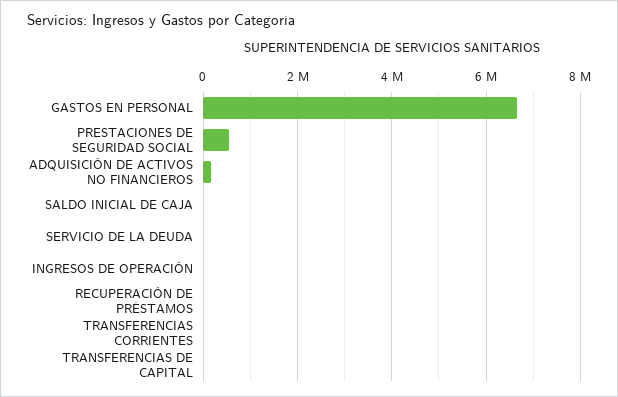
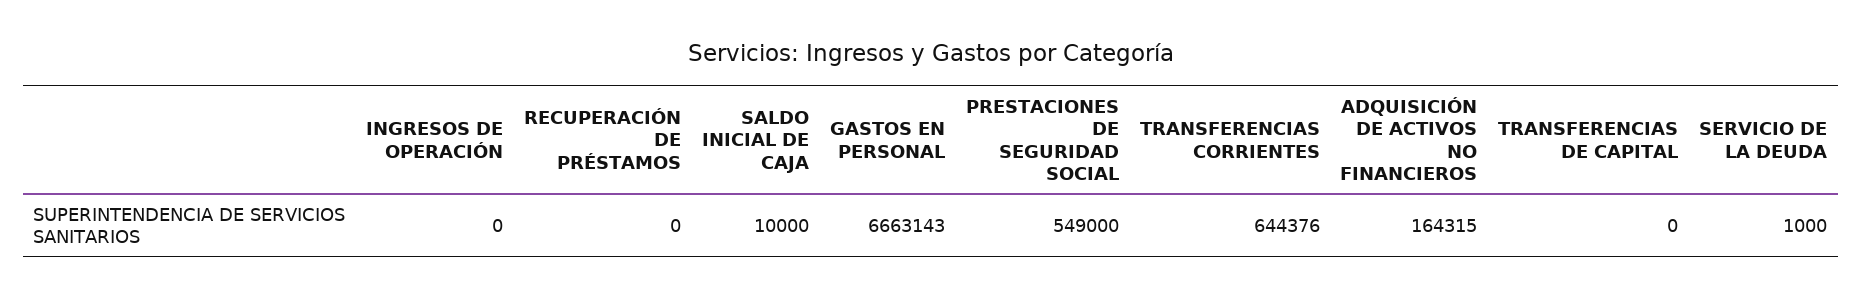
  {
    "GASTOS EN PERSONAL": 6663143,
    "PRESTACIONES DE SEGURIDAD SOCIAL": 549000,
    "ADQUISICIÓN DE ACTIVOS NO FINANCIEROS": 164315,
    "SALDO INICIAL DE CAJA": 10000,
    "SERVICIO DE LA DEUDA": 1000,
    "INGRESOS DE OPERACIÓN": 0,
    "RECUPERACIÓN DE PRÉSTAMOS": 0,
-   "TRANSFERENCIAS CORRIENTES": 0,
+   "TRANSFERENCIAS CORRIENTES": 644376,
    "TRANSFERENCIAS DE CAPITAL": 0
  }

